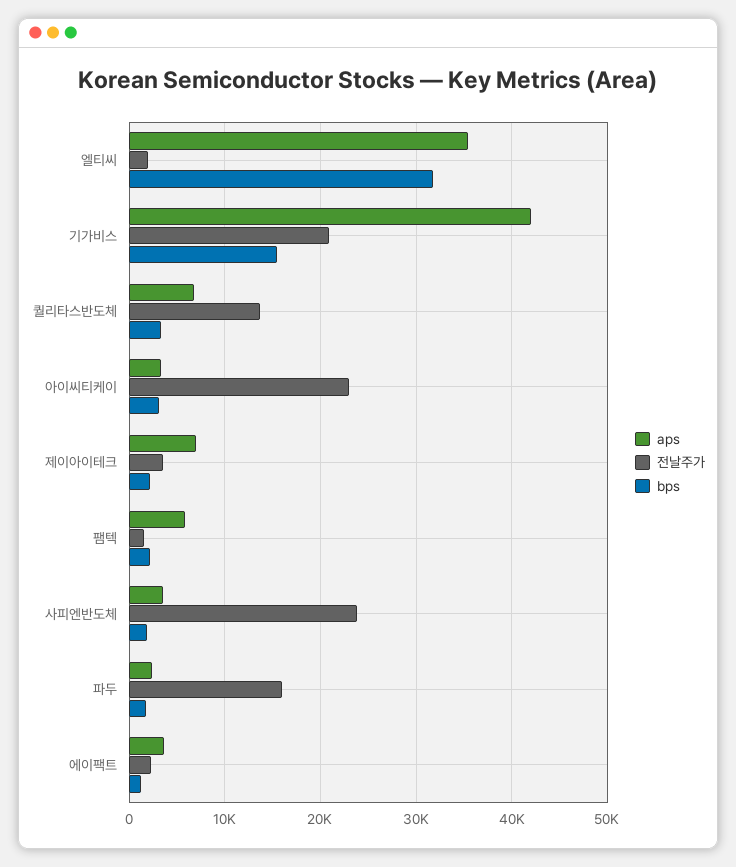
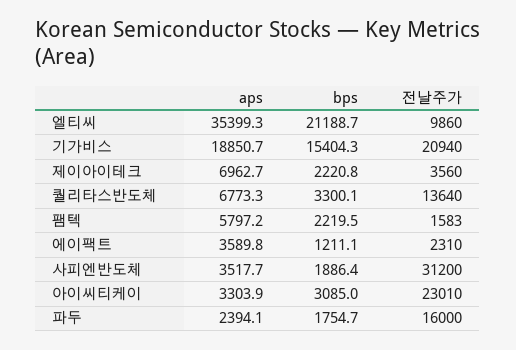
  {
    "aps": {
      "엘티씨": 35399.3,
-     "기가비스": 42000,
+     "기가비스": 18850.7,
      "퀄리타스반도체": 6773.3,
      "아이씨티케이": 3303.9,
      "제이아이테크": 6962.7,
      "팸텍": 5797.2,
      "사피엔반도체": 3517.7,
      "파두": 2394.1,
      "에이팩트": 3589.8
    },
    "전날주가": {
-     "엘티씨": 2000,
+     "엘티씨": 9860,
      "기가비스": 20940,
      "퀄리타스반도체": 13640,
      "아이씨티케이": 23010,
      "제이아이테크": 3560,
      "팸텍": 1583,
-     "사피엔반도체": 24000,
+     "사피엔반도체": 31200,
      "파두": 16000,
      "에이팩트": 2310
    },
    "bps": {
-     "엘티씨": 32000,
+     "엘티씨": 21188.7,
      "기가비스": 15404.3,
      "퀄리타스반도체": 3300.1,
      "아이씨티케이": 3085,
      "제이아이테크": 2220.8,
      "팸텍": 2219.5,
      "사피엔반도체": 1886.4,
      "파두": 1754.7,
      "에이팩트": 1211.1
    }
  }

